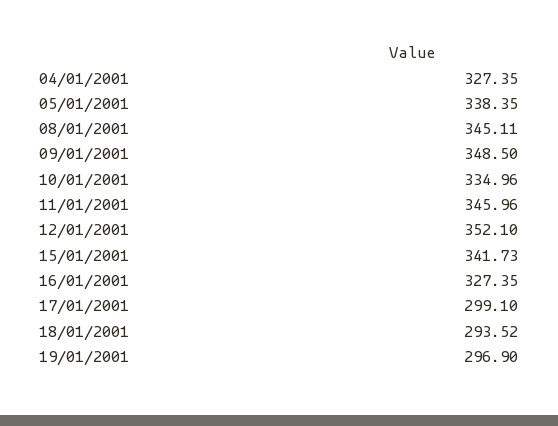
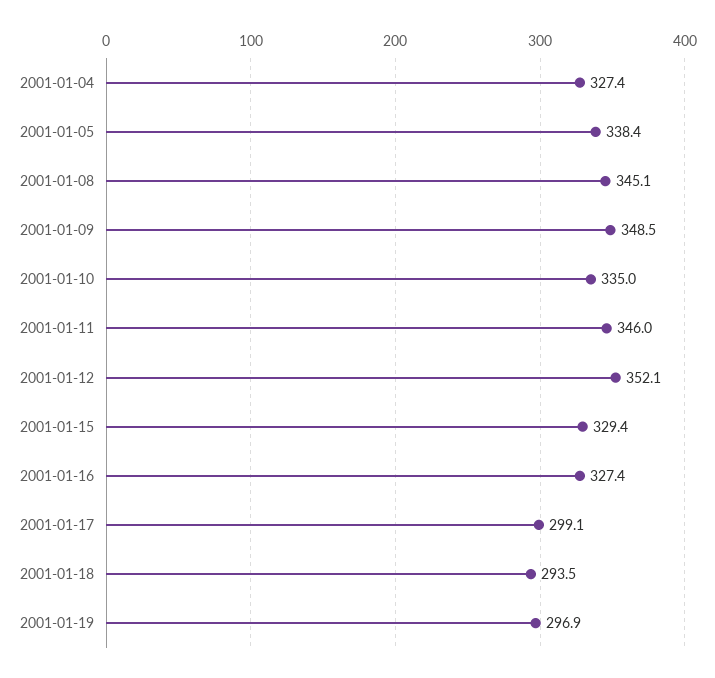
  {
    "04/01/2001": 327.35,
    "05/01/2001": 338.35,
    "08/01/2001": 345.11,
    "09/01/2001": 348.5,
    "10/01/2001": 334.96,
    "11/01/2001": 345.96,
    "12/01/2001": 352.1,
-   "15/01/2001": 341.73,
+   "15/01/2001": 329.4,
    "16/01/2001": 327.35,
    "17/01/2001": 299.1,
    "18/01/2001": 293.52,
    "19/01/2001": 296.9
  }

